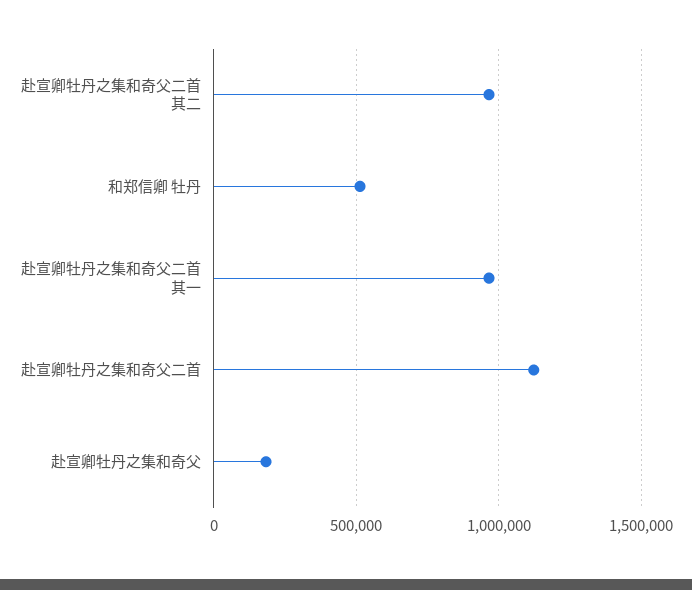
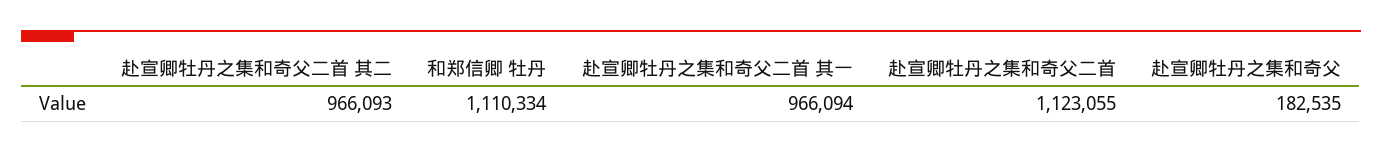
  {
    "赴宣卿牡丹之集和奇父二首 其二": 966093,
-   "和郑信卿 牡丹": 500000,
+   "和郑信卿 牡丹": 1110334,
    "赴宣卿牡丹之集和奇父二首 其一": 966094,
    "赴宣卿牡丹之集和奇父二首": 1123055,
    "赴宣卿牡丹之集和奇父": 182535
  }

